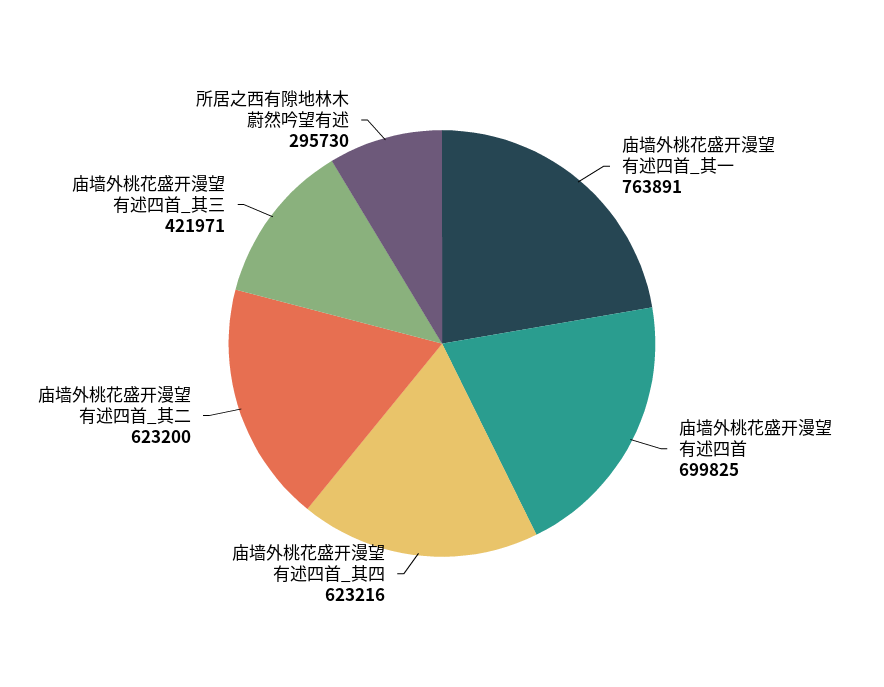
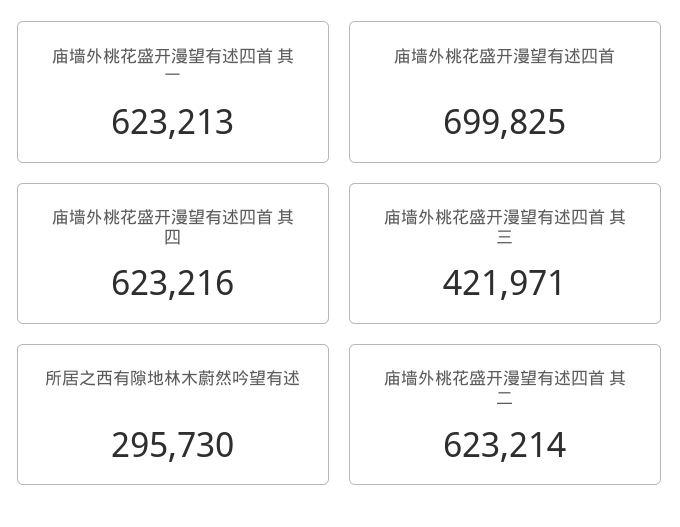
  {
-   "庙墙外桃花盛开漫望有述四首_其一": 763891,
+   "庙墙外桃花盛开漫望有述四首_其一": 623213,
    "庙墙外桃花盛开漫望有述四首": 699825,
    "庙墙外桃花盛开漫望有述四首_其四": 623216,
-   "庙墙外桃花盛开漫望有述四首_其二": 623200,
+   "庙墙外桃花盛开漫望有述四首_其二": 623214,
    "庙墙外桃花盛开漫望有述四首_其三": 421971,
    "所居之西有隙地林木蔚然吟望有述": 295730
  }

